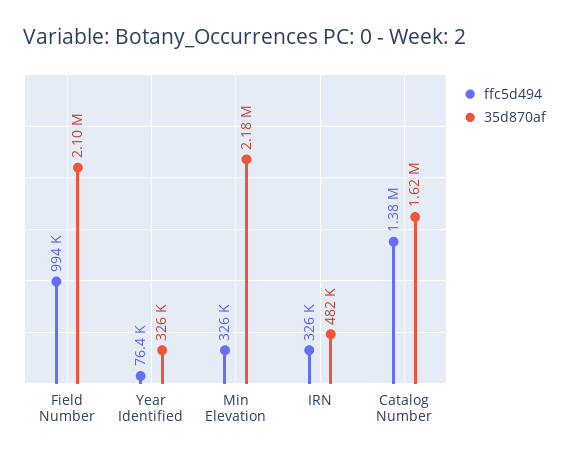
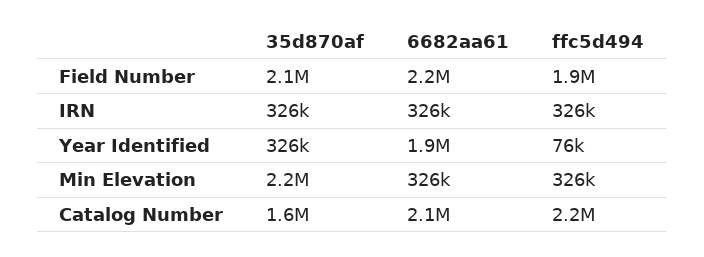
  {
    "ffc5d494": {
-     "Field Number": 994000,
+     "Field Number": 1900000,
      "Year Identified": 76400,
      "Min Elevation": 326000,
      "IRN": 326000,
-     "Catalog Number": 1380000
+     "Catalog Number": 2200000
    },
    "35d870af": {
      "Field Number": 2100000,
      "Year Identified": 326000,
      "Min Elevation": 2180000,
-     "IRN": 482000,
+     "IRN": 326000,
      "Catalog Number": 1620000
-   }
+   },
+   "6682aa61": {
+     "Field Number": 2200000,
+     "IRN": 326000,
+     "Year Identified": 1900000,
+     "Min Elevation": 326000,
+     "Catalog Number": 2100000
+   }
  }

